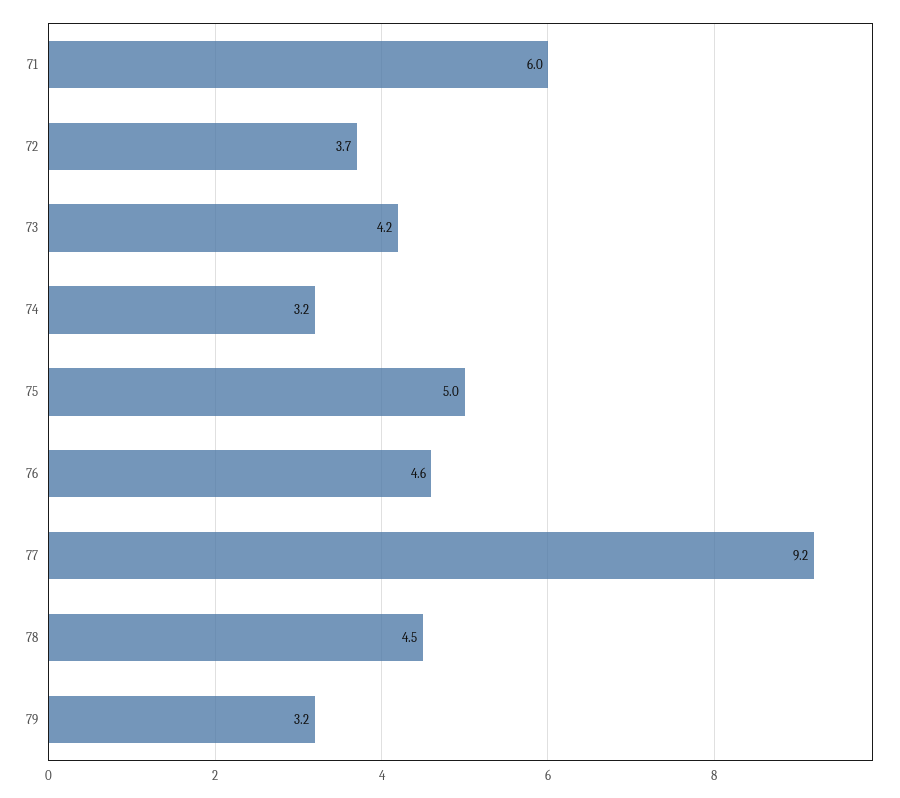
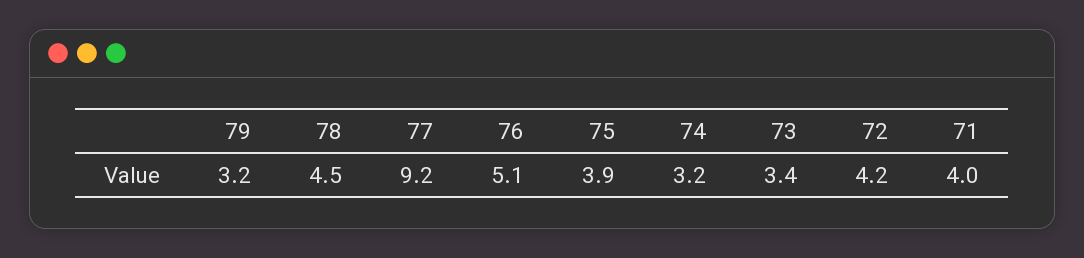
  {
-   "71": 6,
+   "71": 4,
-   "72": 3.7,
+   "72": 4.2,
-   "73": 4.2,
+   "73": 3.4,
    "74": 3.2,
-   "75": 5,
+   "75": 3.9,
-   "76": 4.6,
+   "76": 5.1,
    "77": 9.2,
    "78": 4.5,
    "79": 3.2
  }

